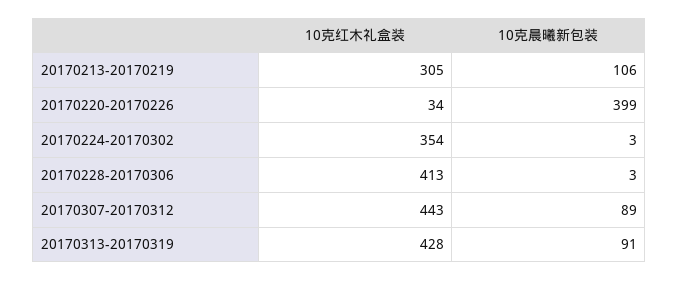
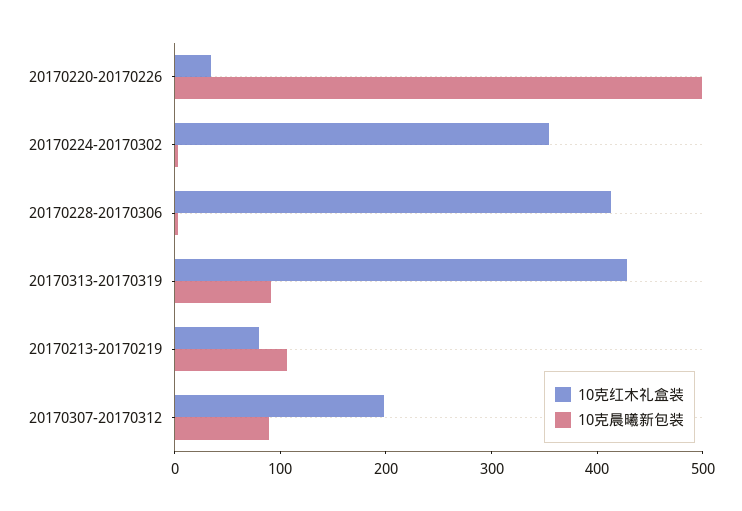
  {
    "10克红木礼盒装": {
-     "20170213-20170219": 305,
+     "20170213-20170219": 80,
      "20170220-20170226": 34,
      "20170224-20170302": 354,
      "20170228-20170306": 413,
-     "20170307-20170312": 443,
+     "20170307-20170312": 200,
      "20170313-20170319": 428
    },
    "10克晨曦新包装": {
      "20170213-20170219": 106,
-     "20170220-20170226": 399,
+     "20170220-20170226": 500,
      "20170224-20170302": 3,
      "20170228-20170306": 3,
      "20170307-20170312": 89,
      "20170313-20170319": 91
    }
  }

